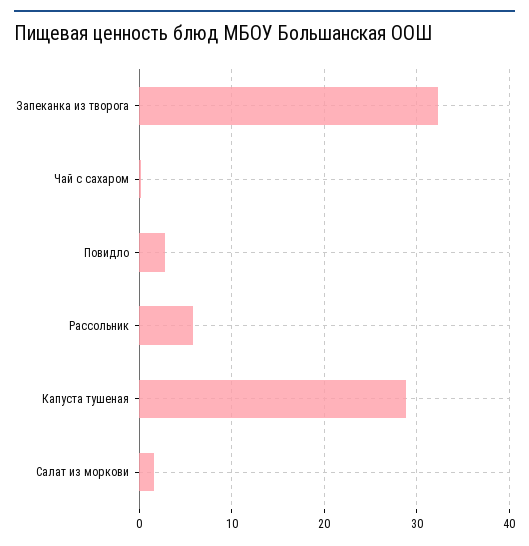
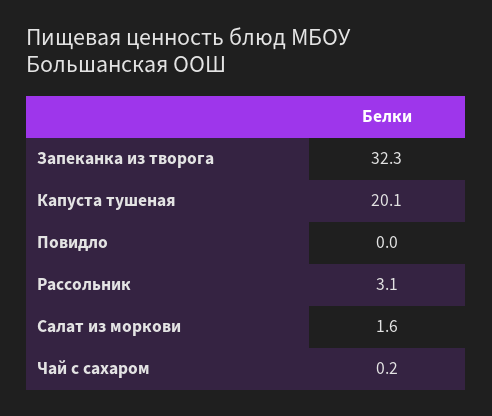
  {
    "Запеканка из творога": 32.3,
    "Чай с сахаром": 0.2,
-   "Повидло": 3,
+   "Повидло": 0,
-   "Рассольник": 6,
+   "Рассольник": 3.1,
-   "Капуста тушеная": 29,
+   "Капуста тушеная": 20.1,
    "Салат из моркови": 1.6
  }

